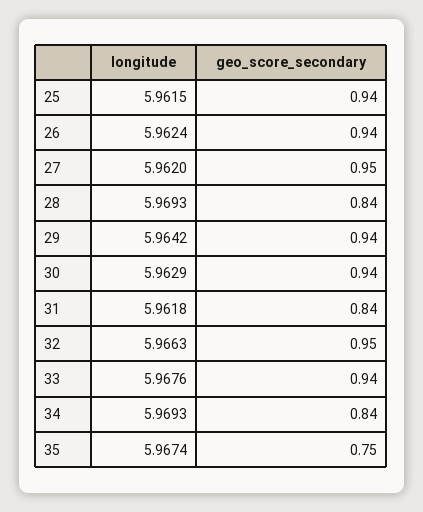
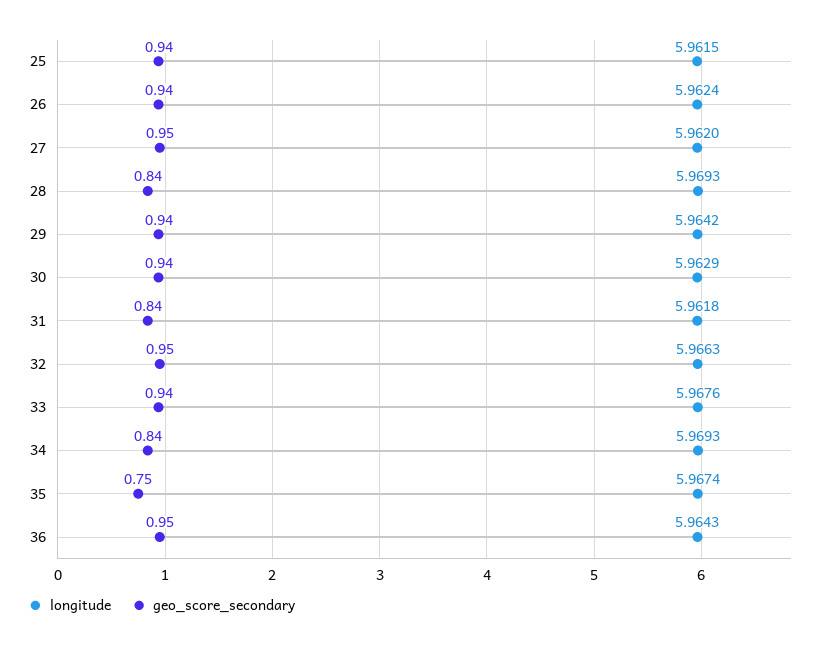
  {
    "longitude": {
      "25": 5.9615,
      "26": 5.9624,
      "27": 5.962,
      "28": 5.9693,
      "29": 5.9642,
      "30": 5.9629,
      "31": 5.9618,
      "32": 5.9663,
      "33": 5.9676,
      "34": 5.9693,
-     "35": 5.9674
+     "35": 5.9674,
+     "36": 5.9643
    },
    "geo_score_secondary": {
      "25": 0.94,
      "26": 0.94,
      "27": 0.95,
      "28": 0.84,
      "29": 0.94,
      "30": 0.94,
      "31": 0.84,
      "32": 0.95,
      "33": 0.94,
      "34": 0.84,
-     "35": 0.75
+     "35": 0.75,
+     "36": 0.95
    }
  }

